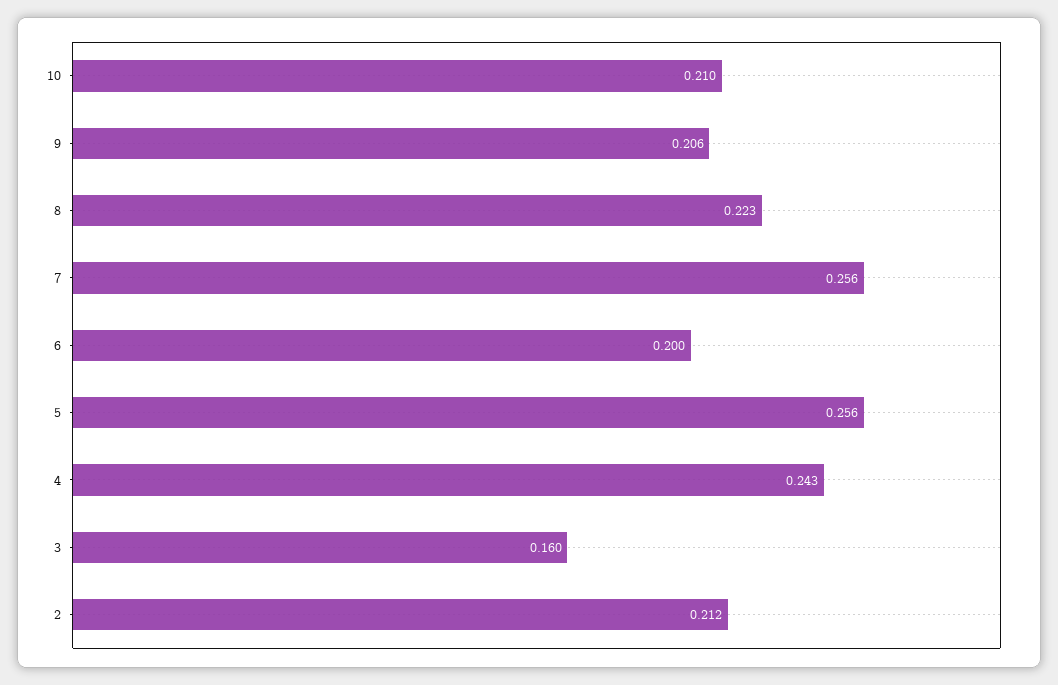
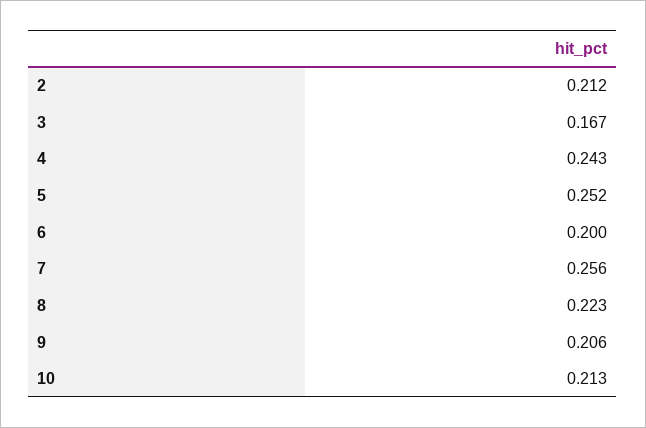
  {
-   "10": 0.21,
+   "10": 0.213,
    "9": 0.206,
    "8": 0.223,
    "7": 0.256,
    "6": 0.2,
-   "5": 0.256,
+   "5": 0.252,
    "4": 0.243,
-   "3": 0.16,
+   "3": 0.167,
    "2": 0.212
  }

